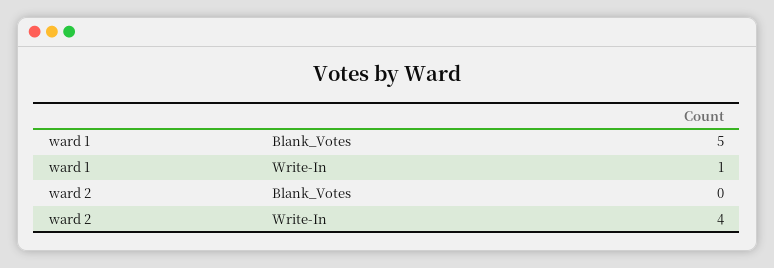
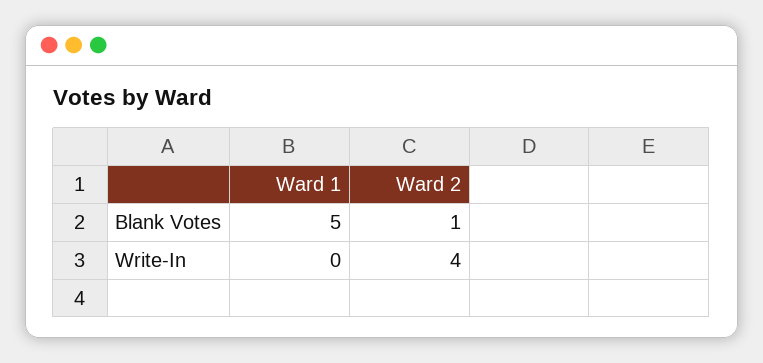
  {
    "ward 1": {
      "Blank_Votes": 5,
-     "Write-In": 1
+     "Write-In": 0
    },
    "ward 2": {
-     "Blank_Votes": 0,
+     "Blank_Votes": 1,
      "Write-In": 4
    }
  }

